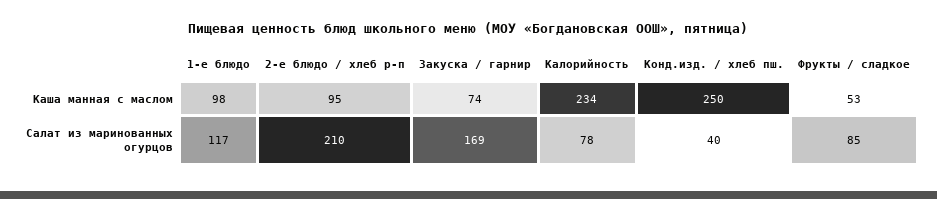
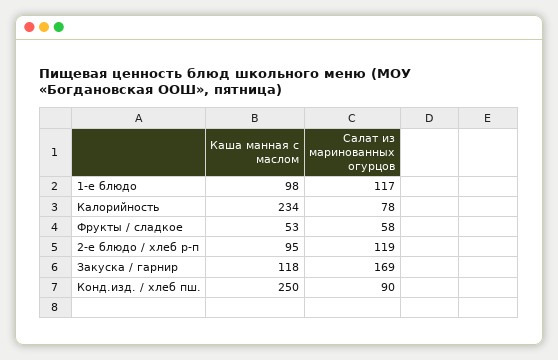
  {
    "1-е блюдо": {
      "Каша манная с маслом": 98,
      "Салат из маринованных огурцов": 117
    },
    "2-е блюдо / хлеб р-п": {
      "Каша манная с маслом": 95,
-     "Салат из маринованных огурцов": 210
+     "Салат из маринованных огурцов": 119
    },
    "Закуска / гарнир": {
-     "Каша манная с маслом": 74,
+     "Каша манная с маслом": 118,
      "Салат из маринованных огурцов": 169
    },
    "Калорийность": {
      "Каша манная с маслом": 234,
      "Салат из маринованных огурцов": 78
    },
    "Конд.изд. / хлеб пш.": {
      "Каша манная с маслом": 250,
-     "Салат из маринованных огурцов": 40
+     "Салат из маринованных огурцов": 90
    },
    "Фрукты / сладкое": {
      "Каша манная с маслом": 53,
-     "Салат из маринованных огурцов": 85
+     "Салат из маринованных огурцов": 58
    }
  }

